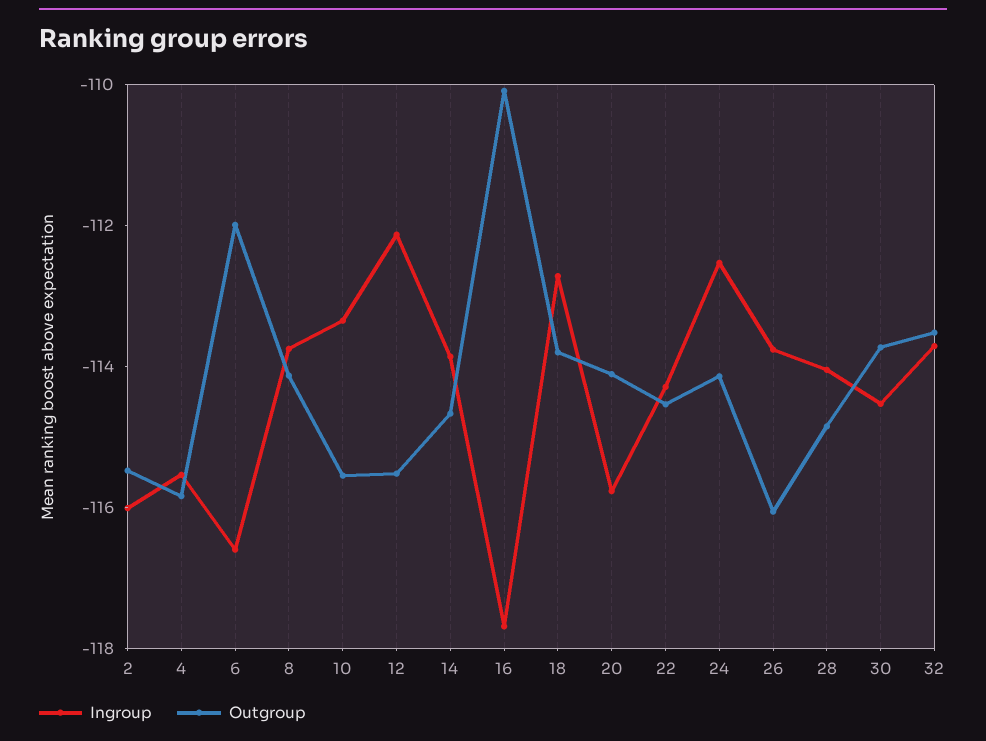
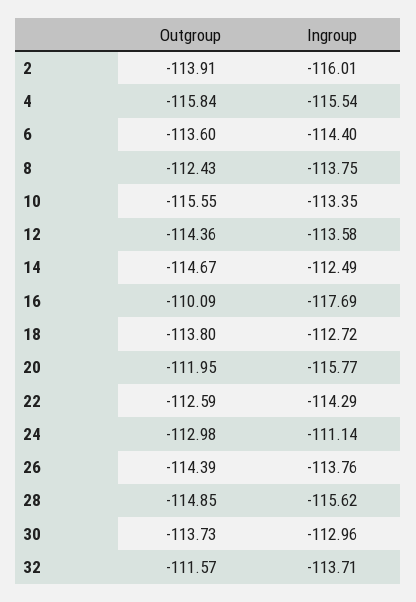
  {
    "Ingroup": {
      "2": -116.01,
      "4": -115.54,
-     "6": -116.5,
+     "6": -114.4,
      "8": -113.75,
      "10": -113.35,
-     "12": -112,
+     "12": -113.58,
-     "14": -114,
+     "14": -112.49,
      "16": -117.69,
      "18": -112.72,
      "20": -115.77,
      "22": -114.29,
-     "24": -112.5,
+     "24": -111.14,
      "26": -113.76,
-     "28": -114,
+     "28": -115.62,
-     "30": -114.5,
+     "30": -112.96,
      "32": -113.71
    },
    "Outgroup": {
-     "2": -115.5,
+     "2": -113.91,
      "4": -115.84,
-     "6": -112,
+     "6": -113.6,
-     "8": -114,
+     "8": -112.43,
      "10": -115.55,
-     "12": -115.5,
+     "12": -114.36,
      "14": -114.67,
      "16": -110.09,
      "18": -113.8,
-     "20": -114,
+     "20": -111.95,
-     "22": -114.5,
+     "22": -112.59,
-     "24": -114,
+     "24": -112.98,
-     "26": -116,
+     "26": -114.39,
      "28": -114.85,
      "30": -113.73,
-     "32": -113.5
+     "32": -111.57
    }
  }

